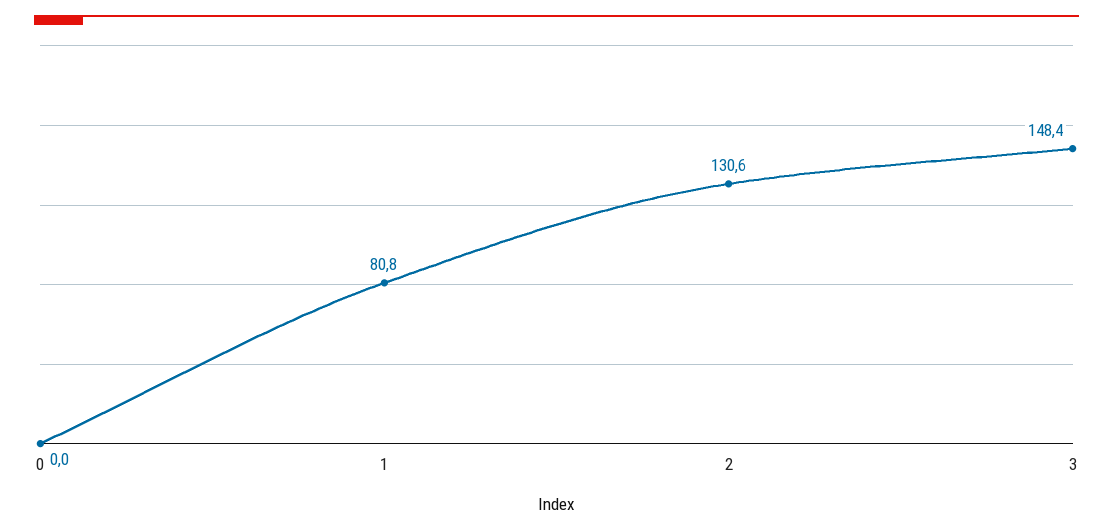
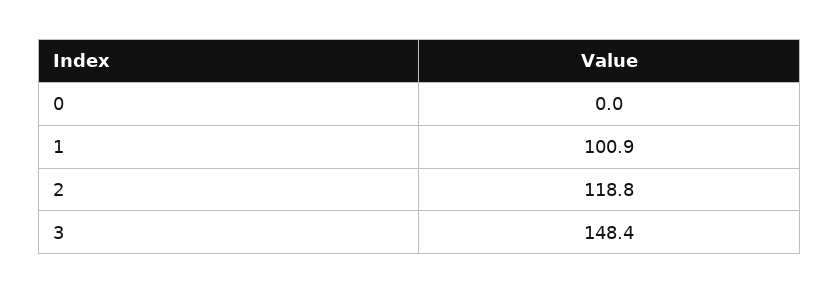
  {
    "0": 0,
-   "1": 80.8,
+   "1": 100.9,
-   "2": 130.6,
+   "2": 118.8,
    "3": 148.4
  }

